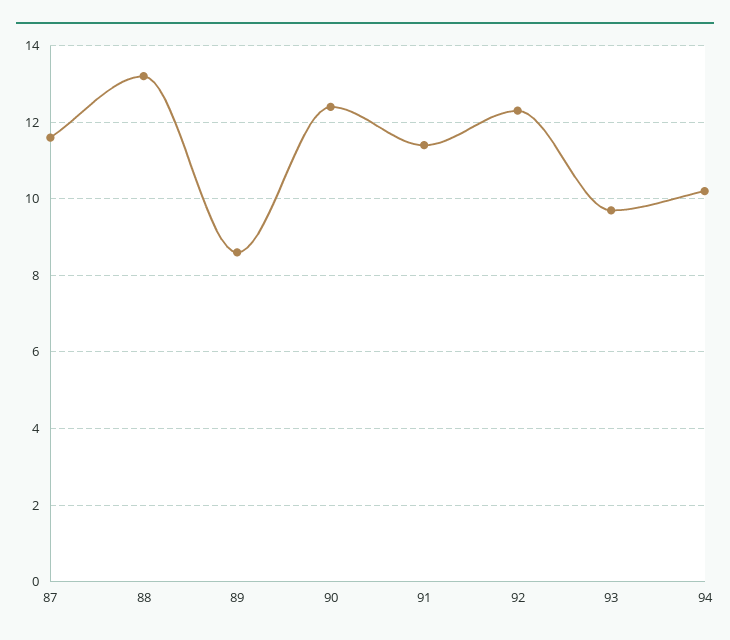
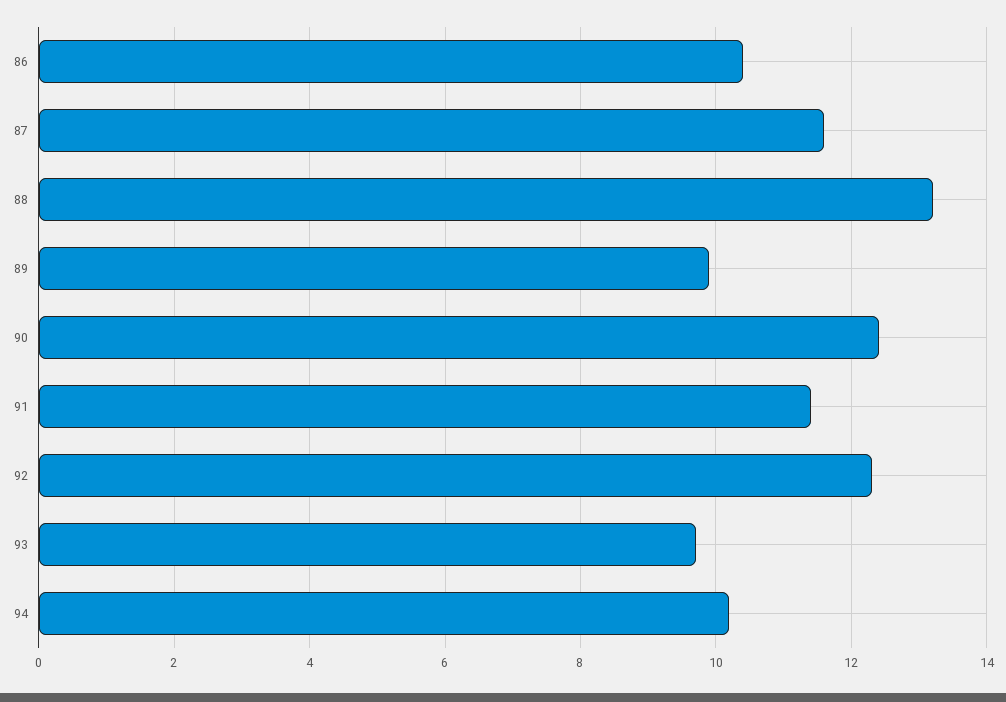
  {
    "87": 11.5,
    "88": 13,
-   "89": 8.5,
+   "89": 10,
    "90": 12.5,
    "91": 11.5,
    "92": 12.5,
    "93": 9.5,
-   "94": 10
+   "94": 10,
+   "86": 10.5
  }

